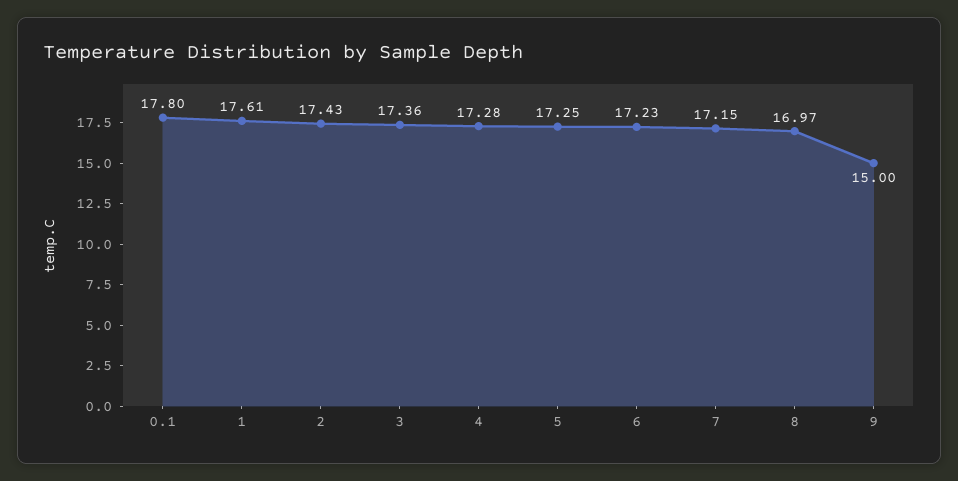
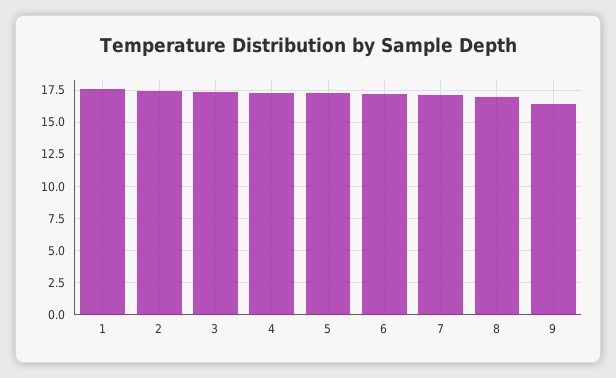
  {
-   "0.1": 17.8,
    "1": 17.61,
    "2": 17.43,
    "3": 17.36,
    "4": 17.28,
    "5": 17.25,
    "6": 17.23,
    "7": 17.15,
    "8": 16.97,
-   "9": 15
+   "9": 16.5
  }

